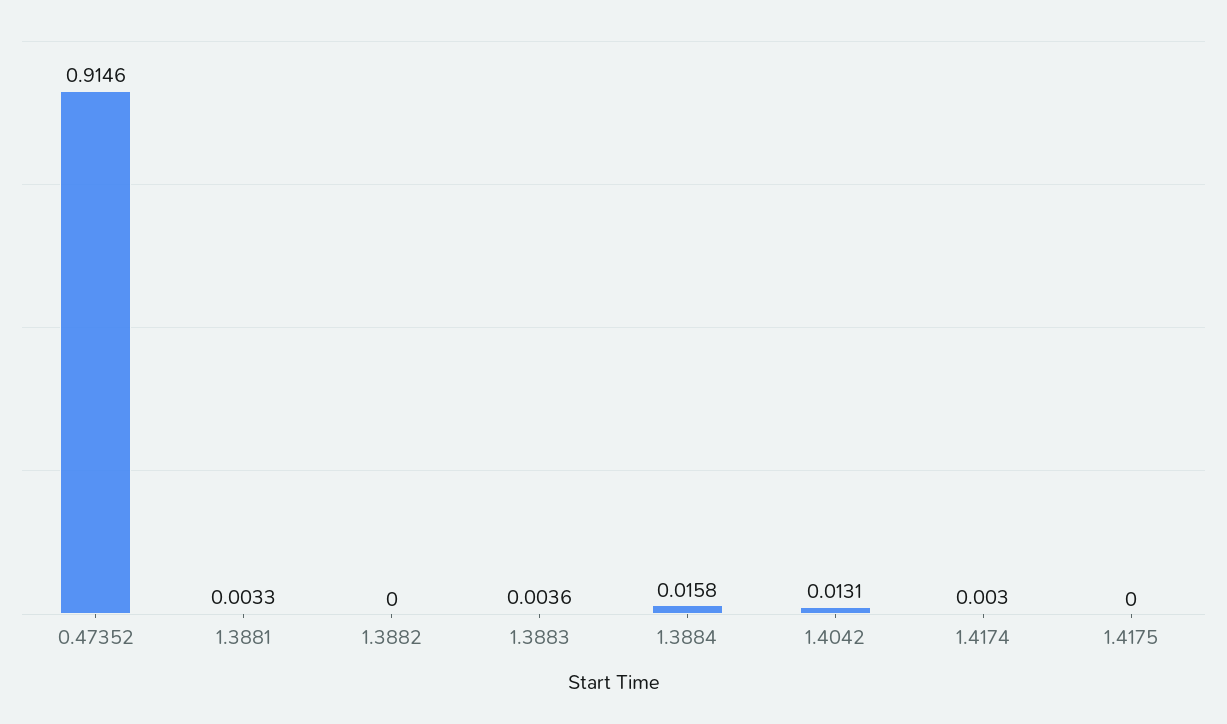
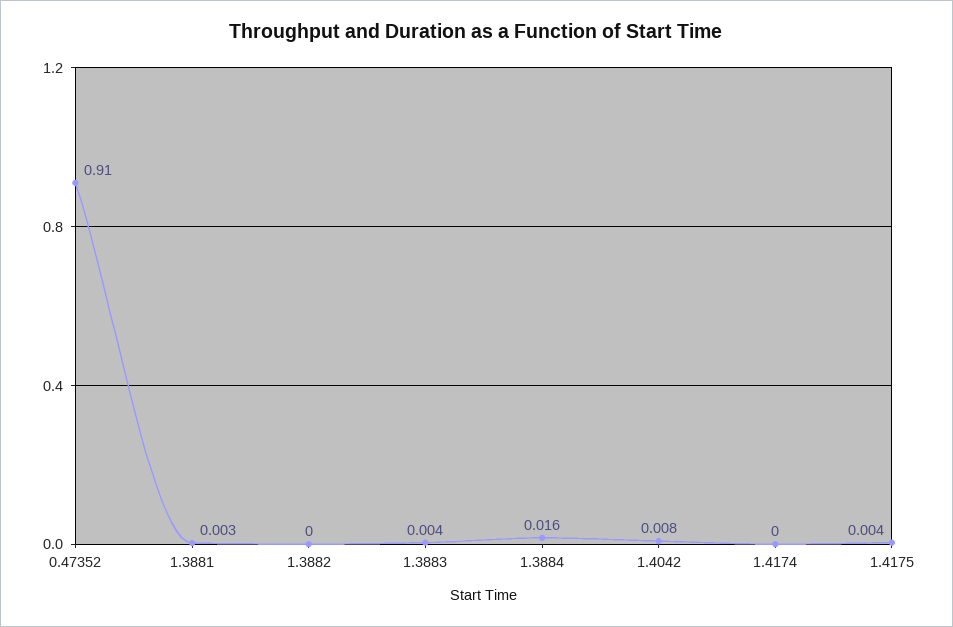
  {
-   "0.47352": 0.9146,
+   "0.47352": 0.91,
    "1.3881": 0.0033,
    "1.3882": 0,
    "1.3883": 0.0036,
    "1.3884": 0.0158,
-   "1.4042": 0.0131,
+   "1.4042": 0.008,
-   "1.4174": 0.003,
+   "1.4174": 0,
-   "1.4175": 0
+   "1.4175": 0.004
  }

